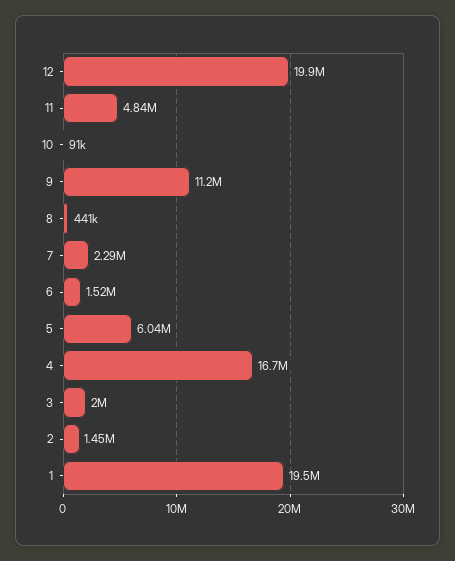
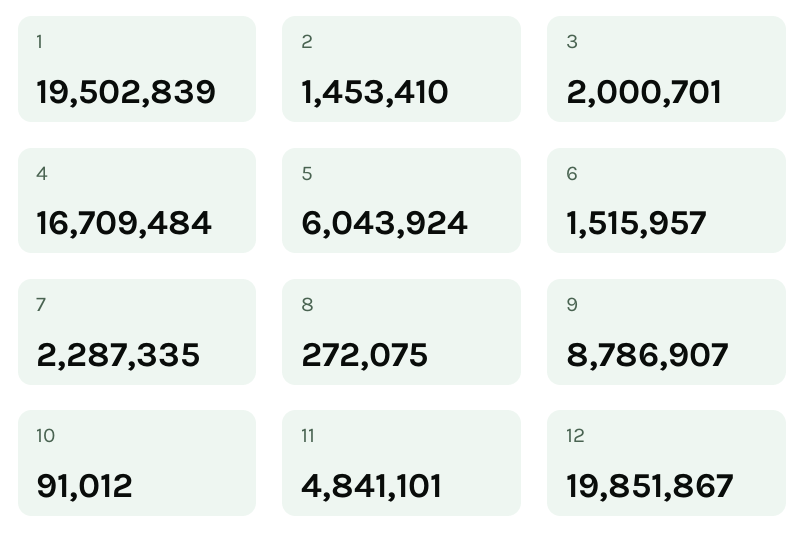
  {
    "12": 19851867,
    "11": 4841101,
    "10": 91012,
-   "9": 11200000,
+   "9": 8786907,
-   "8": 441000,
+   "8": 272075,
    "7": 2287335,
    "6": 1515957,
    "5": 6043924,
    "4": 16709484,
    "3": 2000701,
    "2": 1453410,
    "1": 19502839
  }

